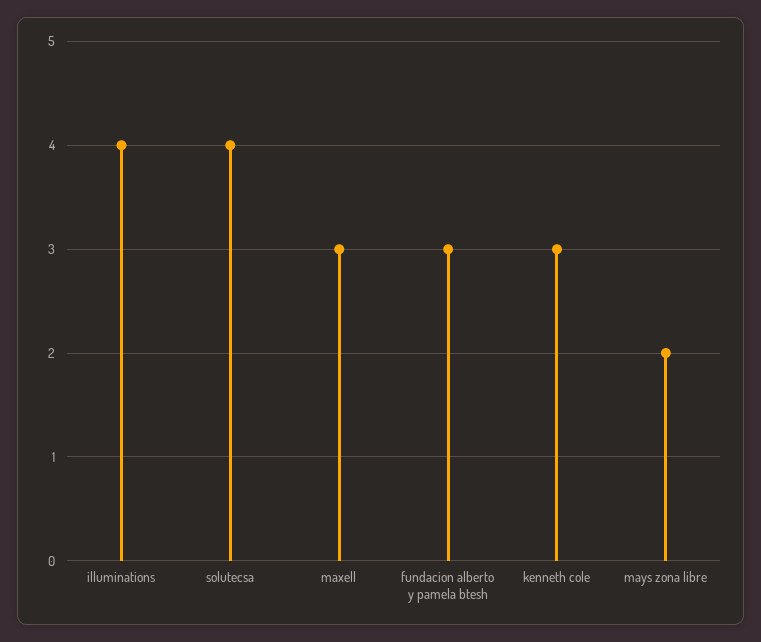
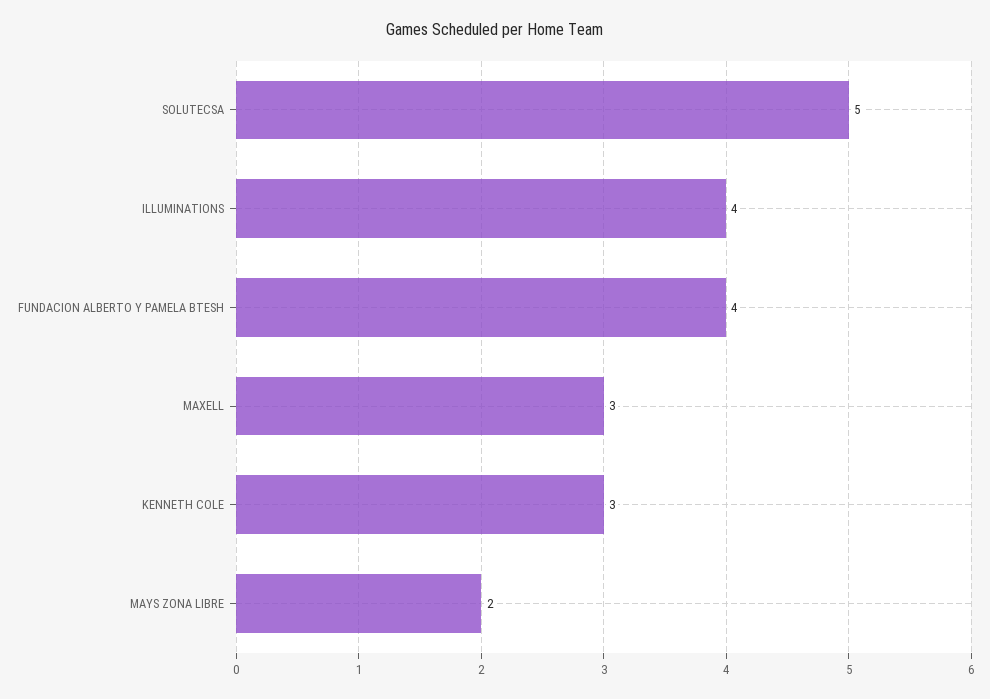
  {
    "illuminations": 4,
-   "solutecsa": 4,
+   "solutecsa": 5,
    "maxell": 3,
-   "fundacion alberto y pamela btesh": 3,
+   "fundacion alberto y pamela btesh": 4,
    "kenneth cole": 3,
    "mays zona libre": 2
  }

